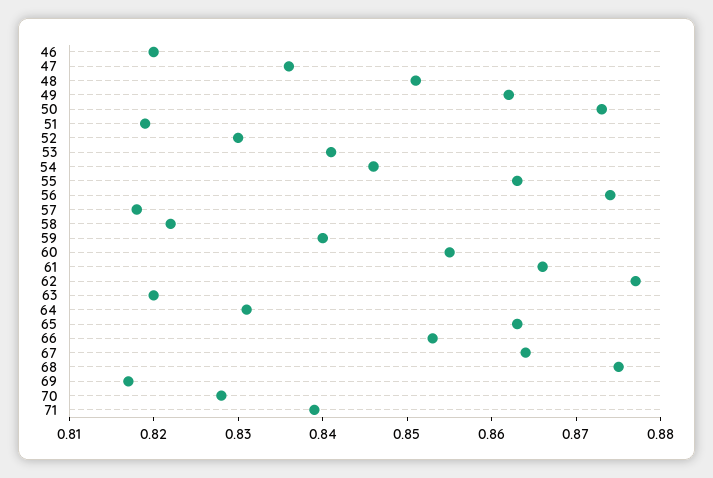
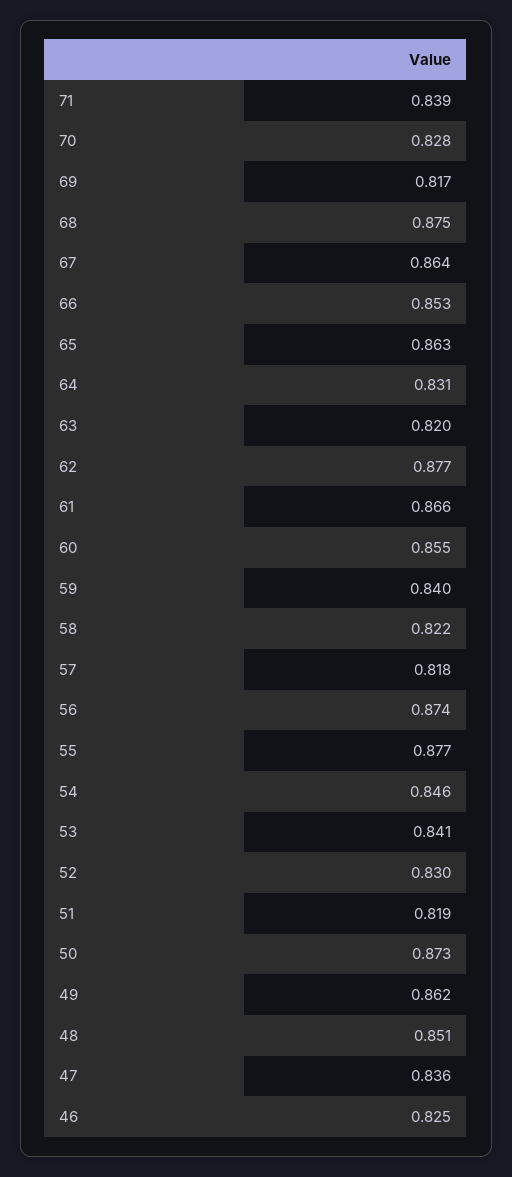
  {
-   "46": 0.82,
+   "46": 0.825,
    "47": 0.836,
    "48": 0.851,
    "49": 0.862,
    "50": 0.873,
    "51": 0.819,
    "52": 0.83,
    "53": 0.841,
    "54": 0.846,
-   "55": 0.863,
+   "55": 0.877,
    "56": 0.874,
    "57": 0.818,
    "58": 0.822,
    "59": 0.84,
    "60": 0.855,
    "61": 0.866,
    "62": 0.877,
    "63": 0.82,
    "64": 0.831,
    "65": 0.863,
    "66": 0.853,
    "67": 0.864,
    "68": 0.875,
    "69": 0.817,
    "70": 0.828,
    "71": 0.839
  }

